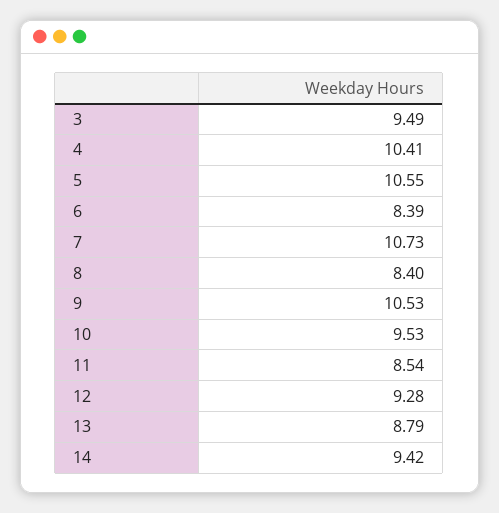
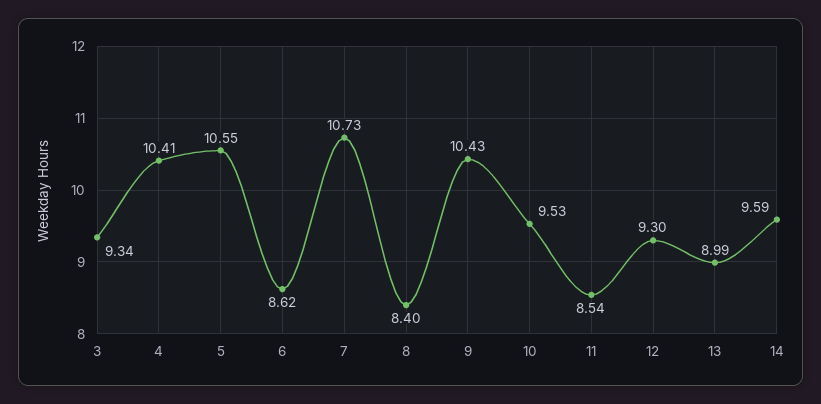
  {
-   "3": 9.49,
+   "3": 9.34,
    "4": 10.41,
    "5": 10.55,
-   "6": 8.39,
+   "6": 8.62,
    "7": 10.73,
    "8": 8.4,
-   "9": 10.53,
+   "9": 10.43,
    "10": 9.53,
    "11": 8.54,
-   "12": 9.28,
+   "12": 9.3,
-   "13": 8.79,
+   "13": 8.99,
-   "14": 9.42
+   "14": 9.59
  }

